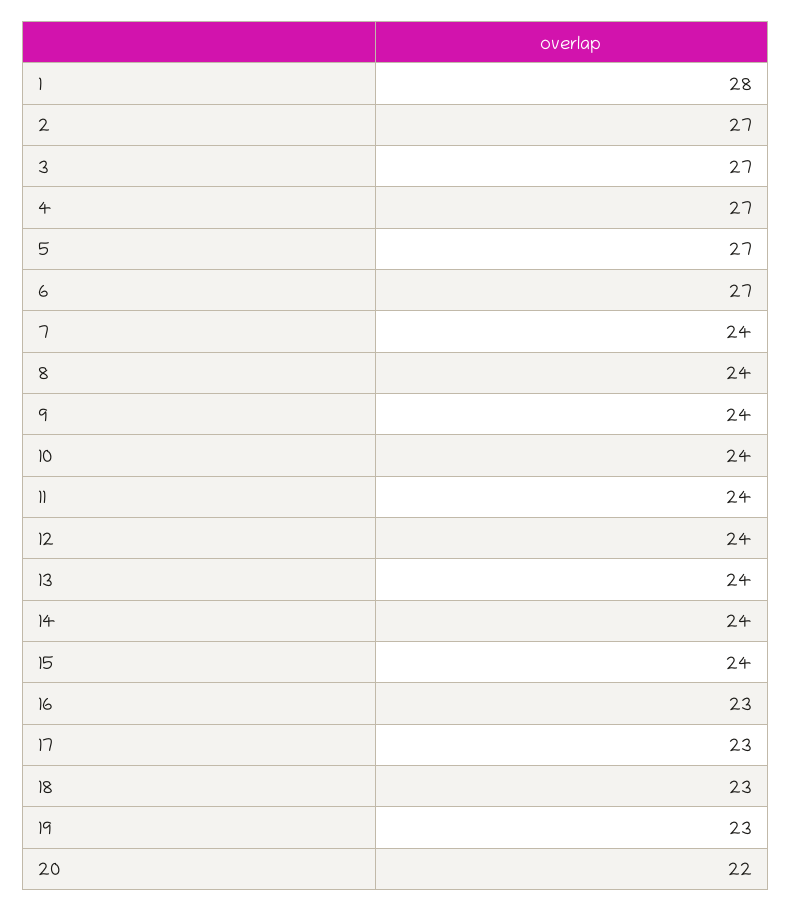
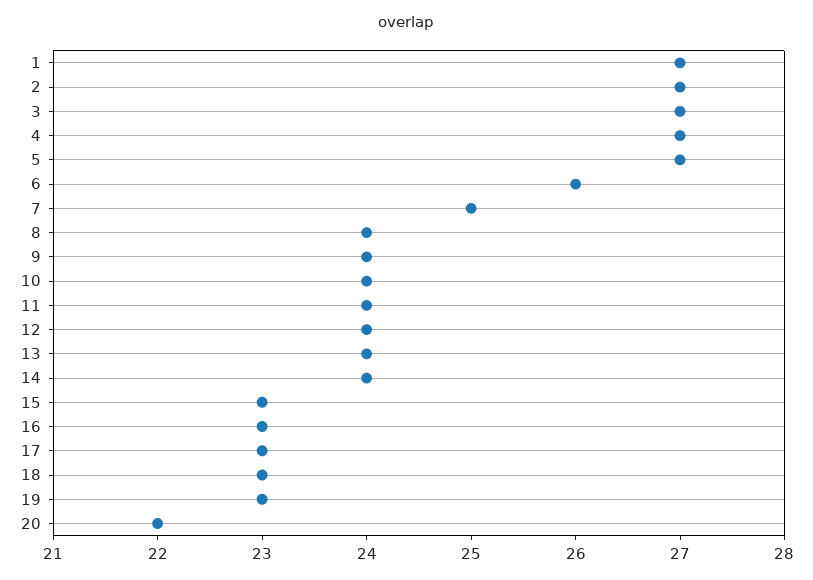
  {
-   "1": 28,
+   "1": 27,
    "2": 27,
    "3": 27,
    "4": 27,
    "5": 27,
-   "6": 27,
+   "6": 26,
-   "7": 24,
+   "7": 25,
    "8": 24,
    "9": 24,
    "10": 24,
    "11": 24,
    "12": 24,
    "13": 24,
    "14": 24,
-   "15": 24,
+   "15": 23,
    "16": 23,
    "17": 23,
    "18": 23,
    "19": 23,
    "20": 22
  }

